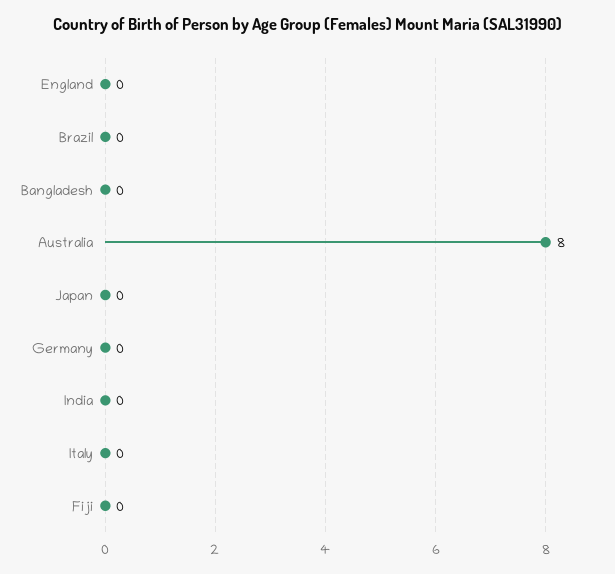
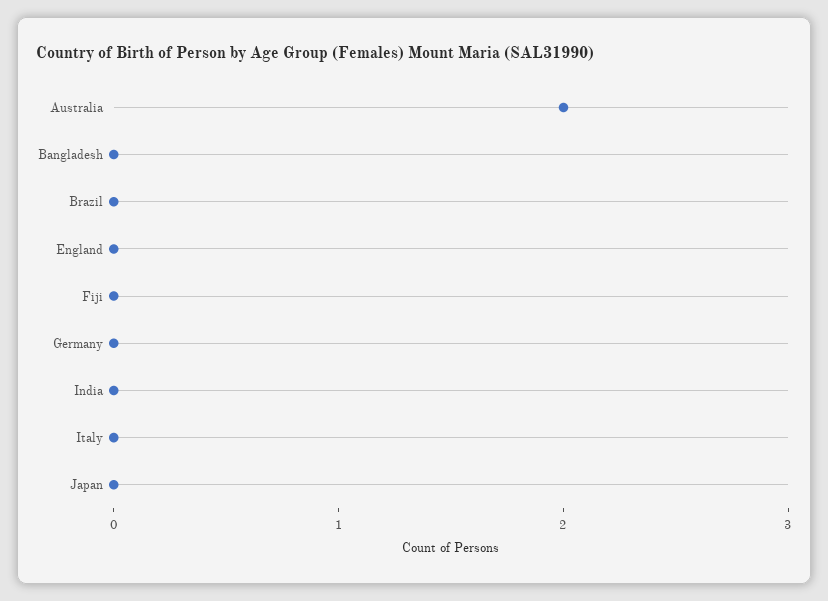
  {
    "England": 0,
    "Brazil": 0,
    "Bangladesh": 0,
-   "Australia": 8,
+   "Australia": 2,
    "Japan": 0,
    "Germany": 0,
    "India": 0,
    "Italy": 0,
    "Fiji": 0
  }

